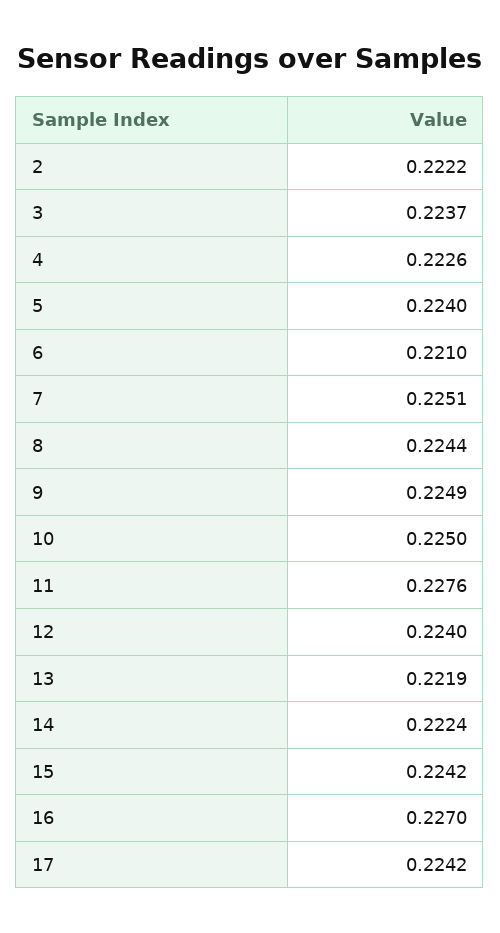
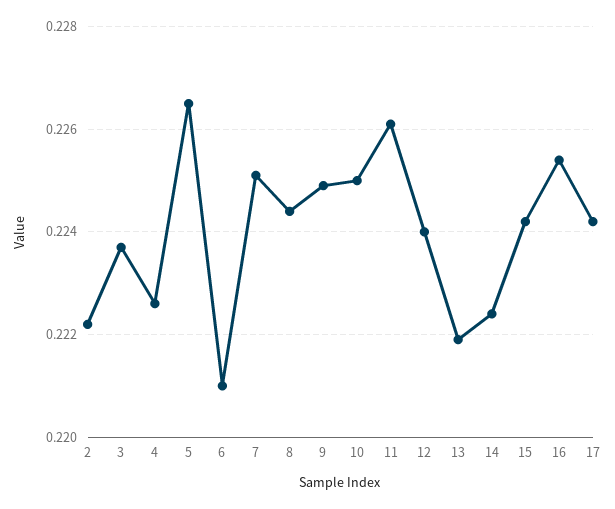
  {
    "2": 0.2222,
    "3": 0.2237,
    "4": 0.2226,
-   "5": 0.224,
+   "5": 0.2265,
    "6": 0.221,
    "7": 0.2251,
    "8": 0.2244,
    "9": 0.2249,
    "10": 0.225,
-   "11": 0.2276,
+   "11": 0.226,
    "12": 0.224,
    "13": 0.2219,
    "14": 0.2224,
    "15": 0.2242,
-   "16": 0.227,
+   "16": 0.2255,
    "17": 0.2242
  }

